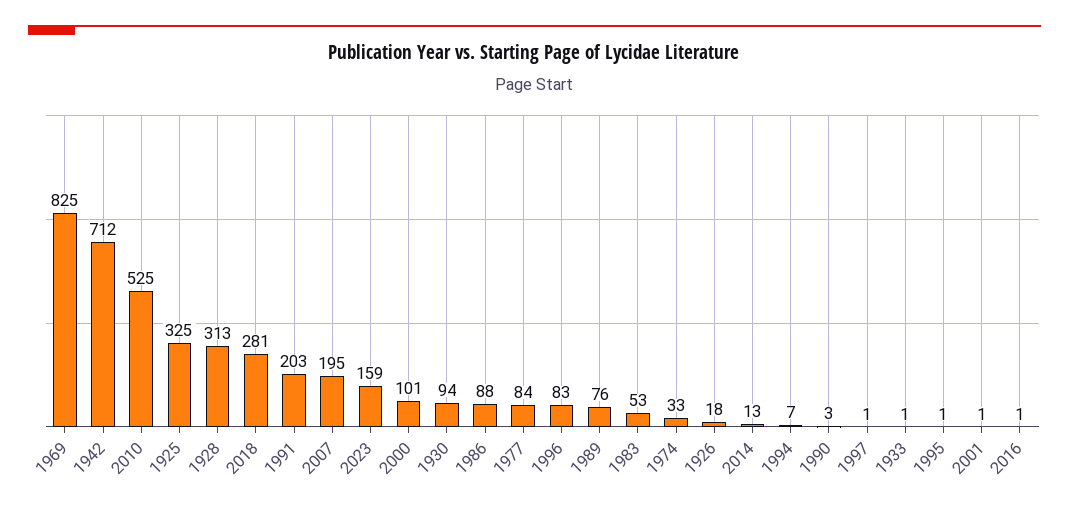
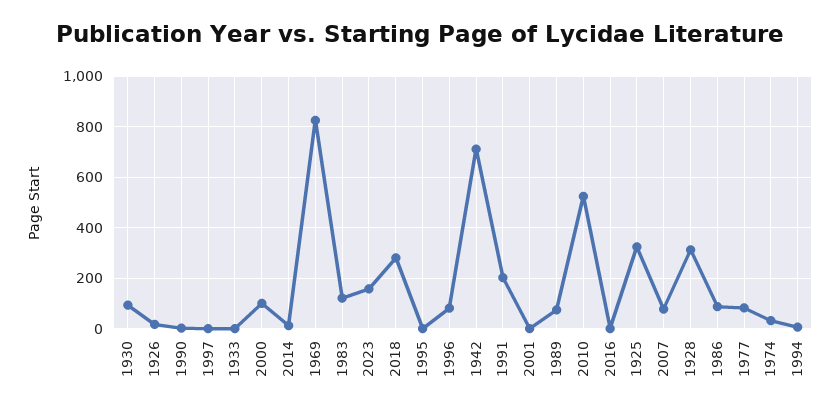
  {
    "1969": 825,
    "1942": 712,
    "2010": 525,
    "1925": 325,
    "1928": 313,
    "2018": 281,
    "1991": 203,
-   "2007": 195,
+   "2007": 75,
    "2023": 159,
    "2000": 101,
    "1930": 94,
    "1986": 88,
    "1977": 84,
    "1996": 83,
    "1989": 76,
-   "1983": 53,
+   "1983": 125,
    "1974": 33,
    "1926": 18,
    "2014": 13,
    "1994": 7,
    "1990": 3,
    "1997": 1,
    "1933": 1,
    "1995": 1,
    "2001": 1,
    "2016": 1
  }

